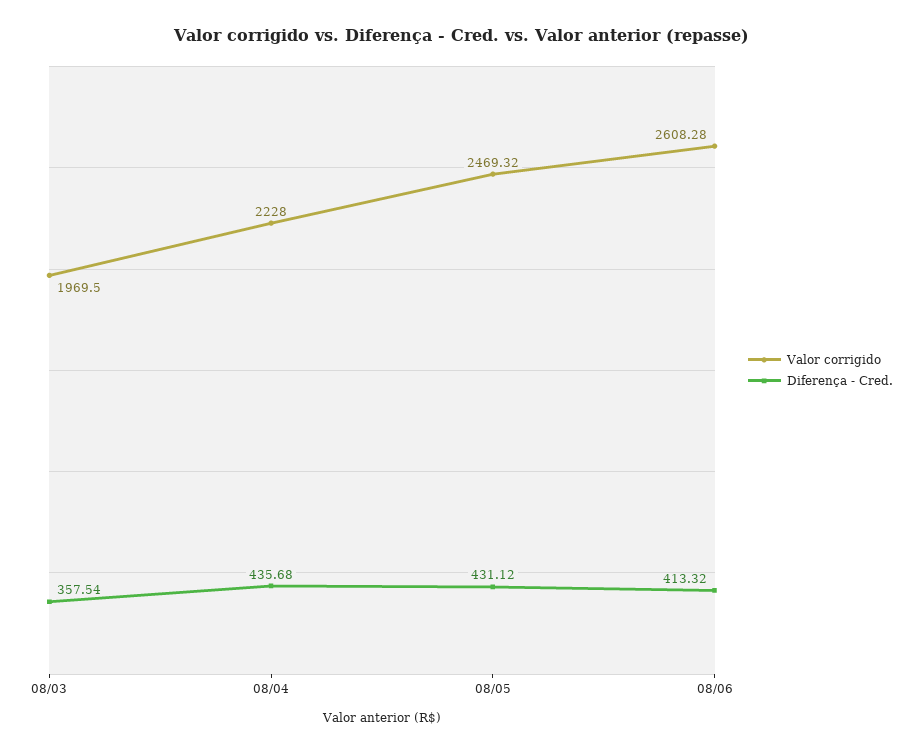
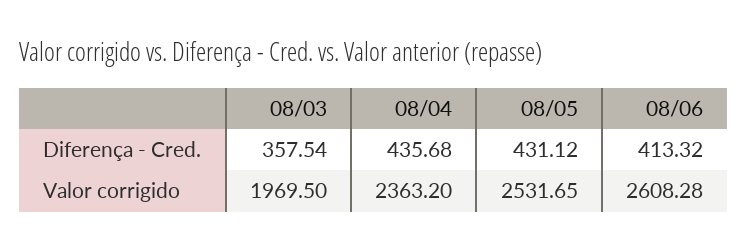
  {
    "Valor corrigido": {
      "08/03": 1969.5,
-     "08/04": 2228,
+     "08/04": 2363.2,
-     "08/05": 2469.32,
+     "08/05": 2531.65,
      "08/06": 2608.28
    },
    "Diferença - Cred.": {
      "08/03": 357.54,
      "08/04": 435.68,
      "08/05": 431.12,
      "08/06": 413.32
    }
  }

